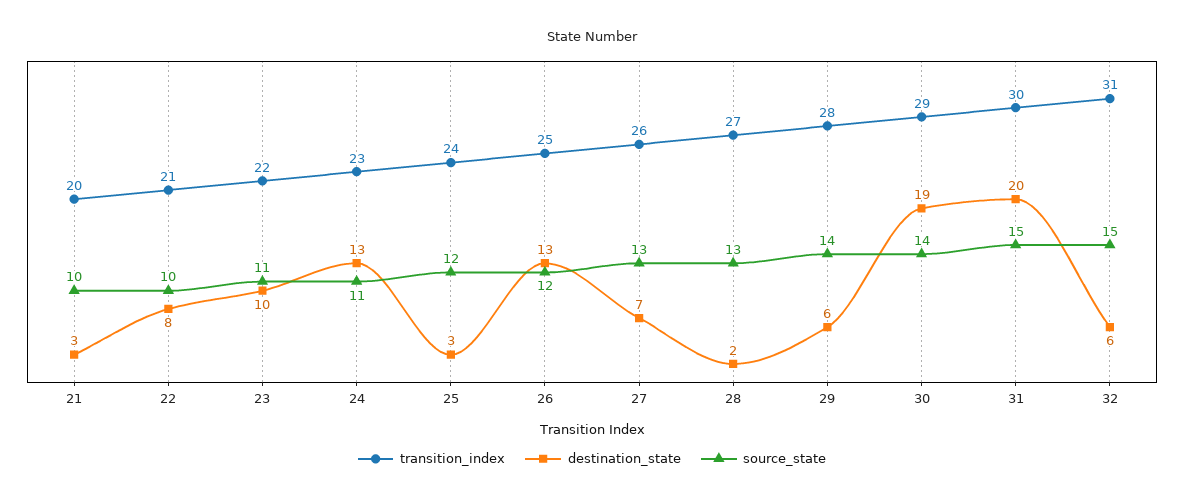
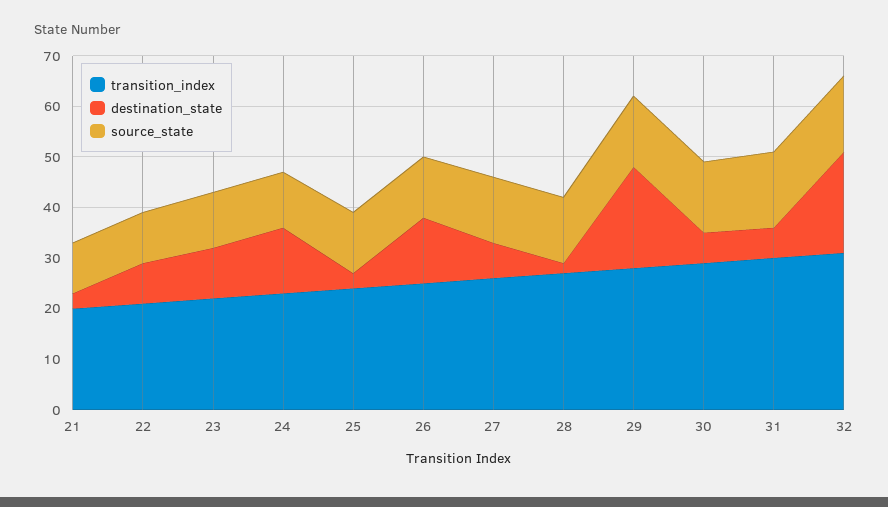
  {
    "transition_index": {
      "21": 20,
      "22": 21,
      "23": 22,
      "24": 23,
      "25": 24,
      "26": 25,
      "27": 26,
      "28": 27,
      "29": 28,
      "30": 29,
      "31": 30,
      "32": 31
    },
    "destination_state": {
      "21": 3,
      "22": 8,
      "23": 10,
      "24": 13,
      "25": 3,
      "26": 13,
      "27": 7,
      "28": 2,
-     "29": 6,
+     "29": 20,
-     "30": 19,
+     "30": 5,
-     "31": 20,
+     "31": 5,
-     "32": 6
+     "32": 20
    },
    "source_state": {
      "21": 10,
      "22": 10,
      "23": 11,
      "24": 11,
      "25": 12,
      "26": 12,
      "27": 13,
      "28": 13,
      "29": 14,
      "30": 14,
      "31": 15,
      "32": 15
    }
  }

